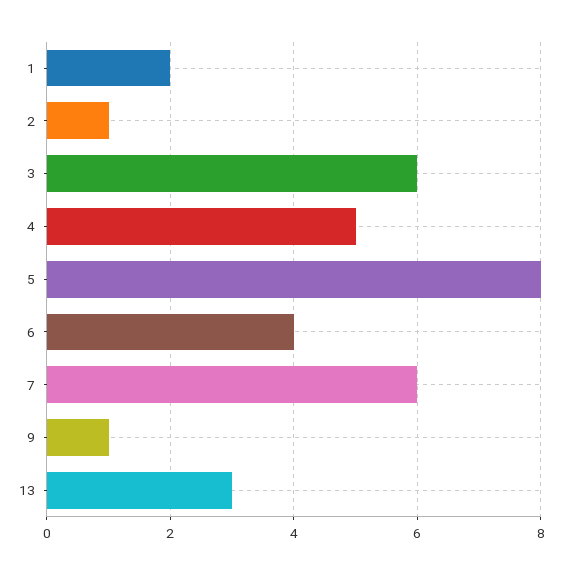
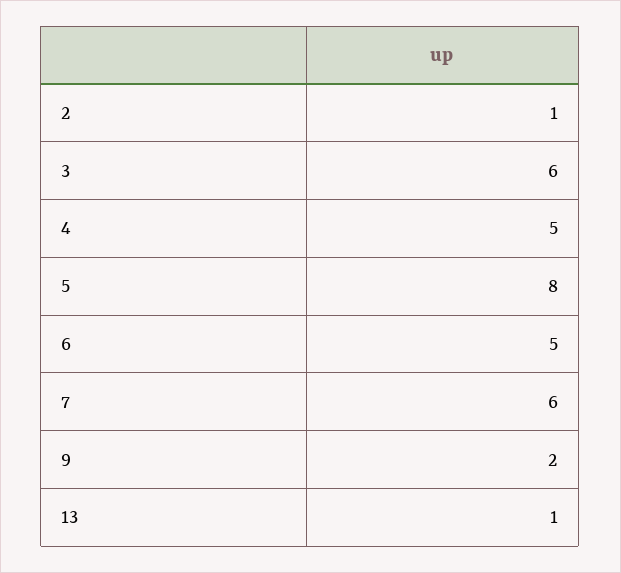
  {
-   "1": 2,
    "2": 1,
    "3": 6,
    "4": 5,
    "5": 8,
-   "6": 4,
+   "6": 5,
    "7": 6,
-   "9": 1,
+   "9": 2,
-   "13": 3
+   "13": 1
  }

